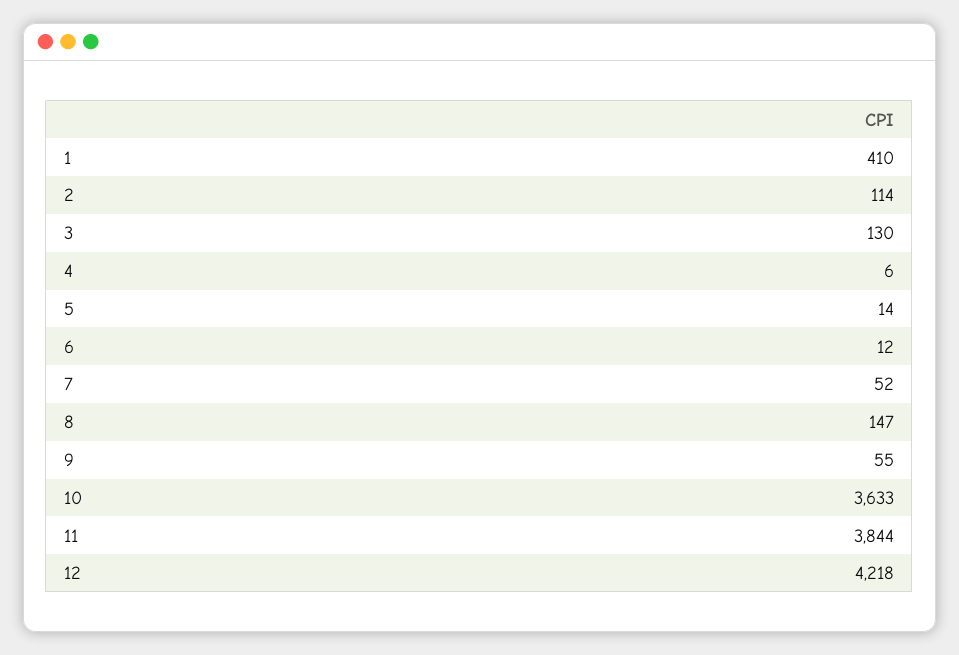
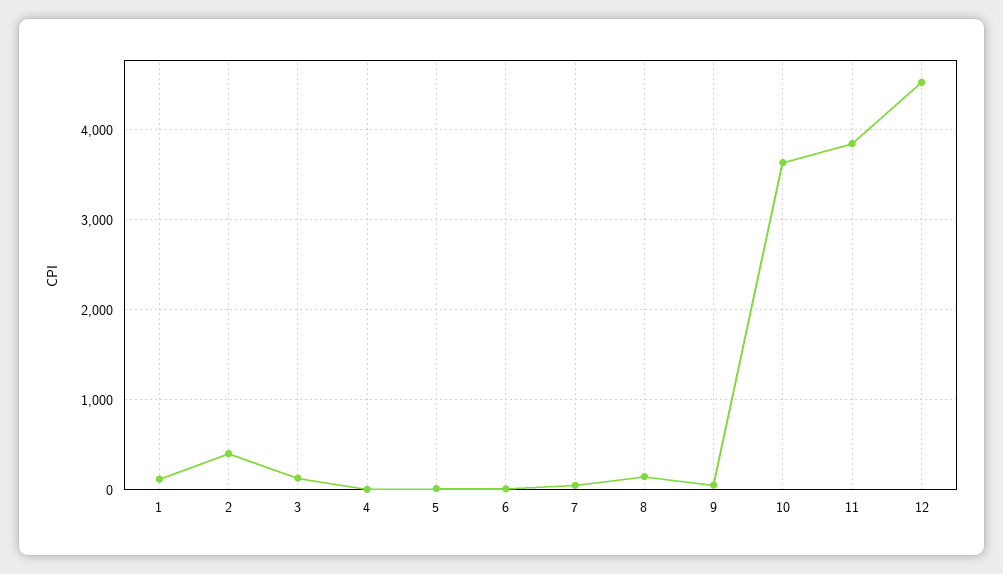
  {
-   "1": 410,
+   "1": 100,
-   "2": 114,
+   "2": 400,
    "3": 130,
    "4": 6,
    "5": 14,
    "6": 12,
    "7": 52,
    "8": 147,
    "9": 55,
    "10": 3633,
    "11": 3844,
-   "12": 4218
+   "12": 4500
  }

